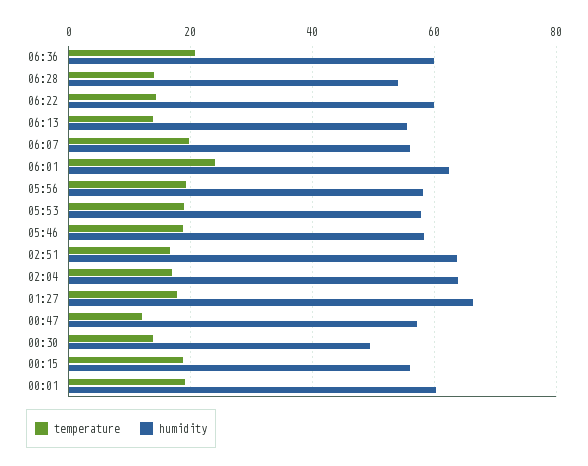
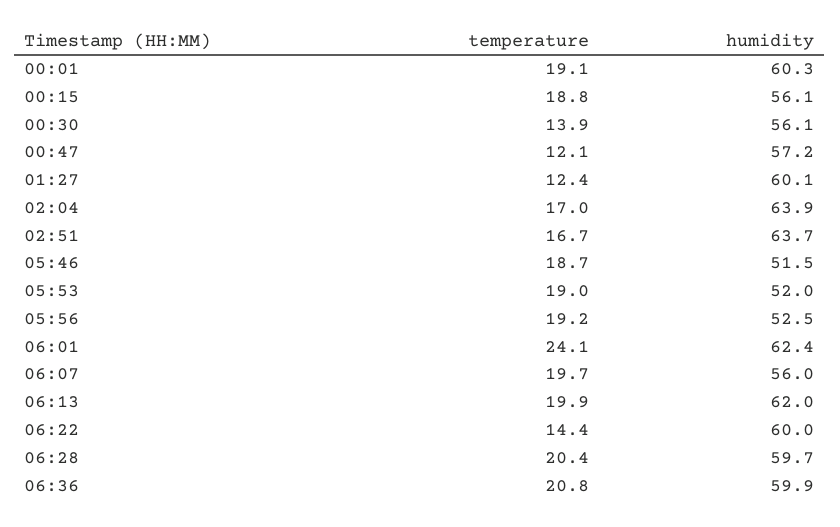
  {
    "temperature": {
      "06:36": 20.8,
-     "06:28": 14,
+     "06:28": 20.4,
      "06:22": 14.4,
-     "06:13": 14,
+     "06:13": 19.9,
      "06:07": 19.7,
      "06:01": 24.1,
      "05:56": 19.2,
      "05:53": 19,
      "05:46": 18.7,
      "02:51": 16.7,
      "02:04": 17,
-     "01:27": 18,
+     "01:27": 12.4,
      "00:47": 12.1,
      "00:30": 13.9,
      "00:15": 18.8,
      "00:01": 19.1
    },
    "humidity": {
      "06:36": 59.9,
-     "06:28": 54,
+     "06:28": 59.7,
      "06:22": 60,
-     "06:13": 56,
+     "06:13": 62,
      "06:07": 56,
      "06:01": 62.4,
-     "05:56": 58,
+     "05:56": 52.5,
-     "05:53": 58,
+     "05:53": 52,
-     "05:46": 58,
+     "05:46": 51.5,
      "02:51": 63.7,
      "02:04": 63.9,
-     "01:27": 66,
+     "01:27": 60.1,
      "00:47": 57.2,
-     "00:30": 50,
+     "00:30": 56.1,
      "00:15": 56.1,
      "00:01": 60.3
    }
  }

